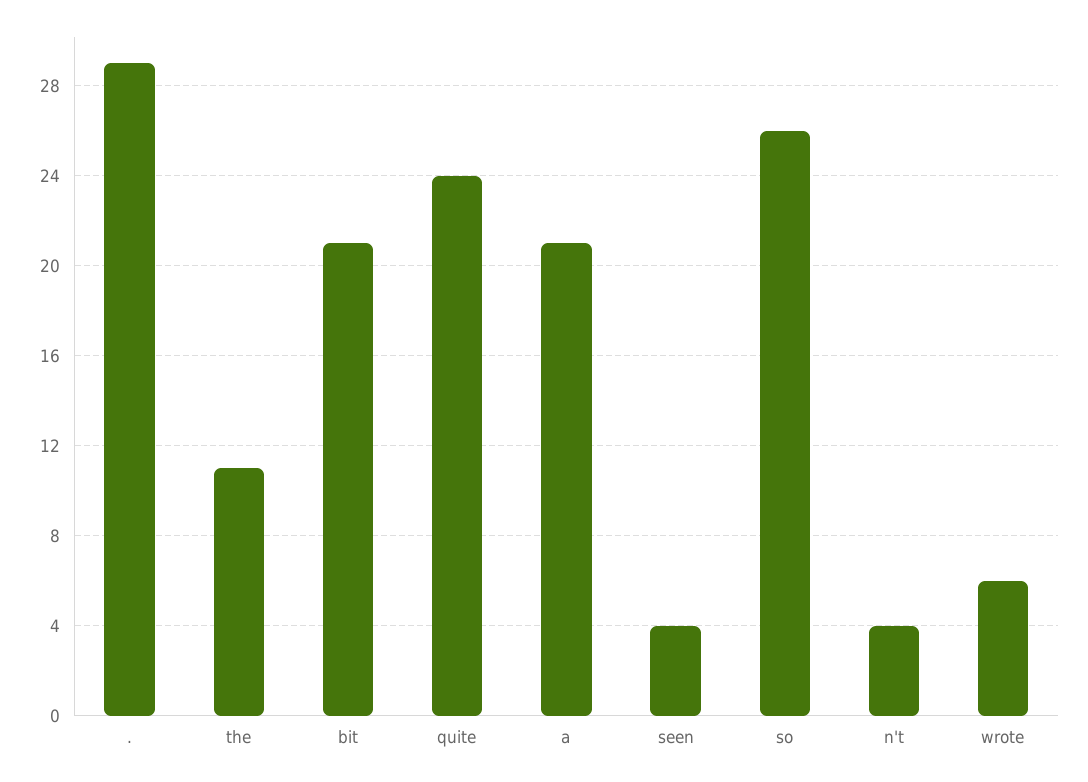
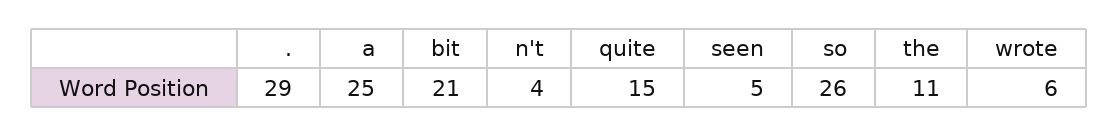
  {
    ".": 29,
    "the": 11,
    "bit": 21,
-   "quite": 24,
+   "quite": 15,
-   "a": 21,
+   "a": 25,
-   "seen": 4,
+   "seen": 5,
    "so": 26,
    "n't": 4,
    "wrote": 6
  }

